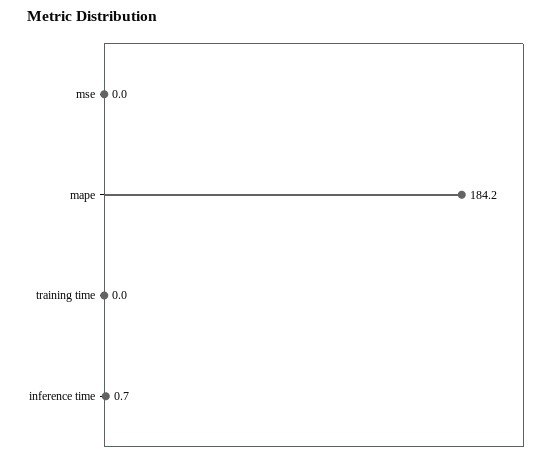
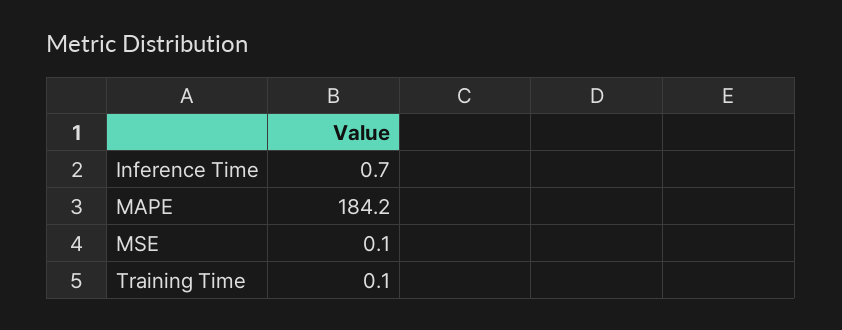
  {
-   "mse": 0,
+   "mse": 0.1,
    "mape": 184.2,
-   "training time": 0,
+   "training time": 0.1,
    "inference time": 0.7
  }

